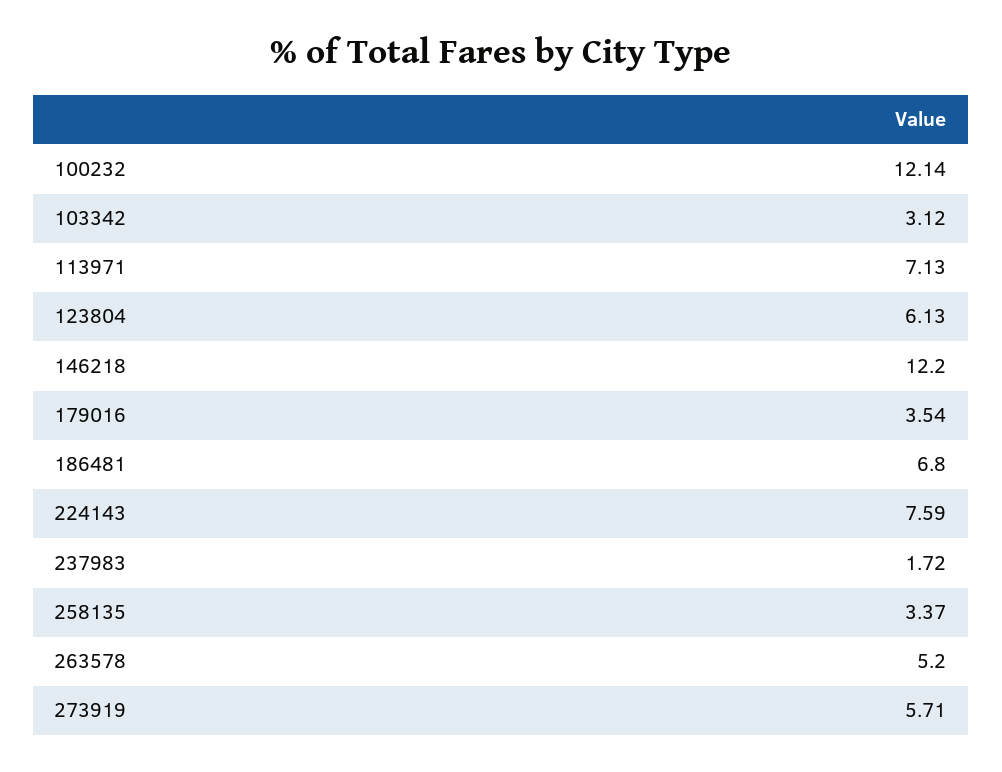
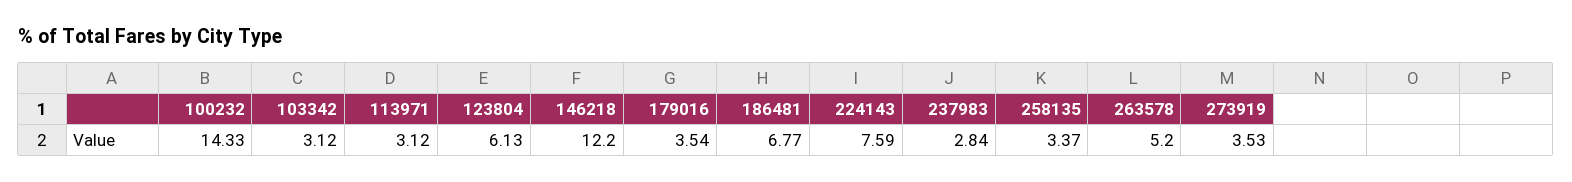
  {
-   "100232": 12.14,
+   "100232": 14.33,
    "103342": 3.12,
-   "113971": 7.13,
+   "113971": 3.12,
    "123804": 6.13,
    "146218": 12.2,
    "179016": 3.54,
-   "186481": 6.8,
+   "186481": 6.77,
    "224143": 7.59,
-   "237983": 1.72,
+   "237983": 2.84,
    "258135": 3.37,
    "263578": 5.2,
-   "273919": 5.71
+   "273919": 3.53
  }

